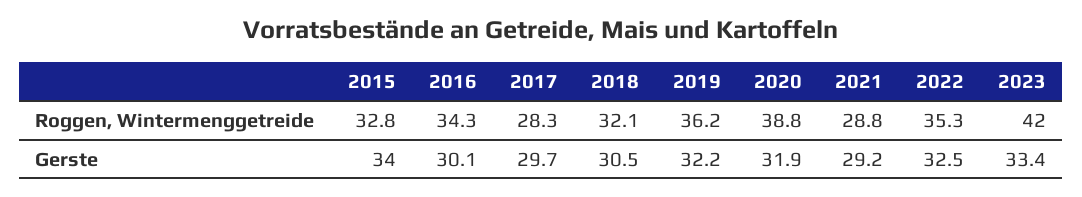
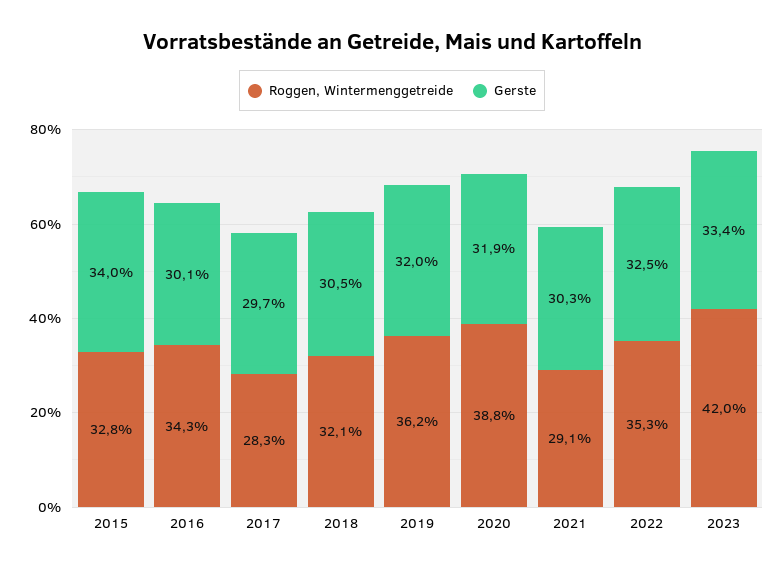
  {
    "Roggen, Wintermenggetreide": {
      "2015": 32.8,
      "2016": 34.3,
      "2017": 28.3,
      "2018": 32.1,
      "2019": 36.2,
      "2020": 38.8,
-     "2021": 28.8,
+     "2021": 29.1,
      "2022": 35.3,
      "2023": 42
    },
    "Gerste": {
      "2015": 34,
      "2016": 30.1,
      "2017": 29.7,
      "2018": 30.5,
-     "2019": 32.2,
+     "2019": 32,
      "2020": 31.9,
-     "2021": 29.2,
+     "2021": 30.3,
      "2022": 32.5,
      "2023": 33.4
    }
  }

